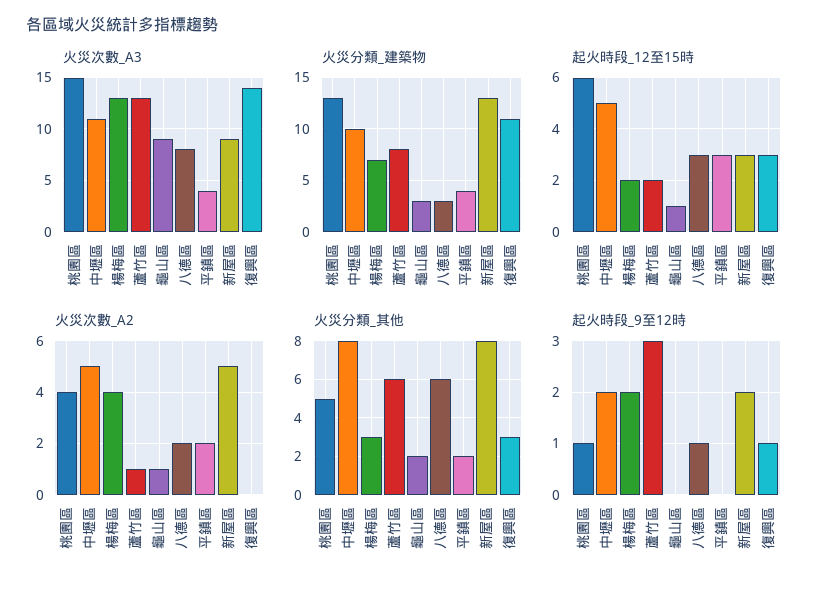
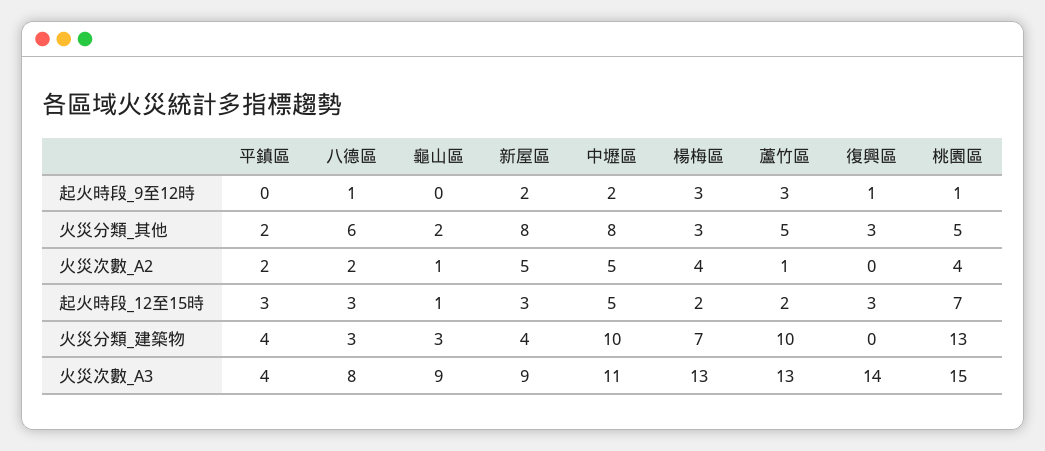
  {
    "火災次數_A3": {
      "桃園區": 15,
      "中壢區": 11,
      "楊梅區": 13,
      "蘆竹區": 13,
      "龜山區": 9,
      "八德區": 8,
      "平鎮區": 4,
      "新屋區": 9,
      "復興區": 14
    },
    "火災分類_建築物": {
      "桃園區": 13,
      "中壢區": 10,
      "楊梅區": 7,
-     "蘆竹區": 8,
+     "蘆竹區": 10,
      "龜山區": 3,
      "八德區": 3,
      "平鎮區": 4,
-     "新屋區": 13,
+     "新屋區": 4,
-     "復興區": 11
+     "復興區": 0
    },
    "起火時段_12至15時": {
-     "桃園區": 6,
+     "桃園區": 7,
      "中壢區": 5,
      "楊梅區": 2,
      "蘆竹區": 2,
      "龜山區": 1,
      "八德區": 3,
      "平鎮區": 3,
      "新屋區": 3,
      "復興區": 3
    },
    "火災次數_A2": {
      "桃園區": 4,
      "中壢區": 5,
      "楊梅區": 4,
      "蘆竹區": 1,
      "龜山區": 1,
      "八德區": 2,
      "平鎮區": 2,
      "新屋區": 5,
      "復興區": 0
    },
    "火災分類_其他": {
      "桃園區": 5,
      "中壢區": 8,
      "楊梅區": 3,
-     "蘆竹區": 6,
+     "蘆竹區": 5,
      "龜山區": 2,
      "八德區": 6,
      "平鎮區": 2,
      "新屋區": 8,
      "復興區": 3
    },
    "起火時段_9至12時": {
      "桃園區": 1,
      "中壢區": 2,
-     "楊梅區": 2,
+     "楊梅區": 3,
      "蘆竹區": 3,
      "龜山區": 0,
      "八德區": 1,
      "平鎮區": 0,
      "新屋區": 2,
      "復興區": 1
    }
  }

